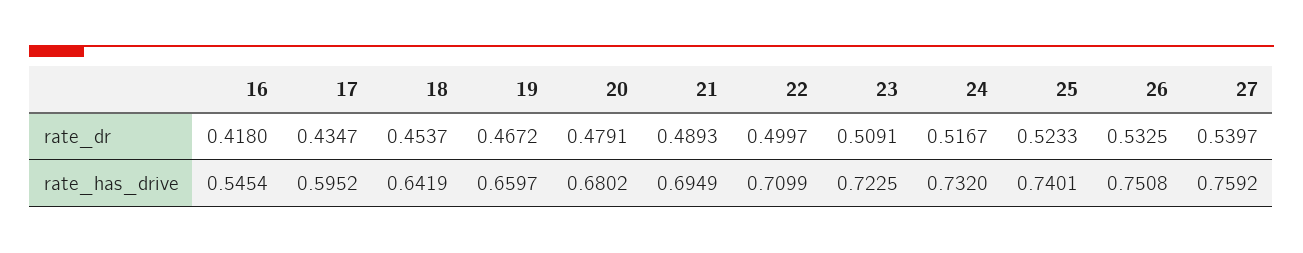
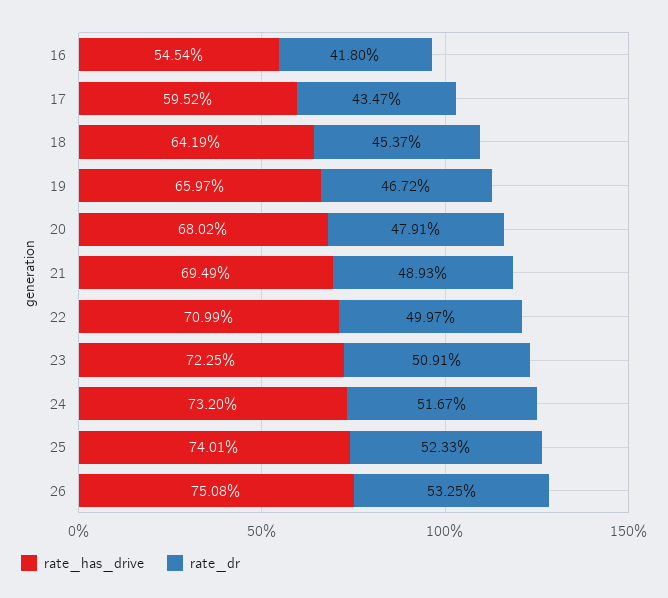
  {
    "rate_dr": {
      "16": 0.418,
      "17": 0.4347,
      "18": 0.4537,
      "19": 0.4672,
      "20": 0.4791,
      "21": 0.4893,
      "22": 0.4997,
      "23": 0.5091,
      "24": 0.5167,
      "25": 0.5233,
-     "26": 0.5325,
+     "26": 0.5325
-     "27": 0.5397
    },
    "rate_has_drive": {
      "16": 0.5454,
      "17": 0.5952,
      "18": 0.6419,
      "19": 0.6597,
      "20": 0.6802,
      "21": 0.6949,
      "22": 0.7099,
      "23": 0.7225,
      "24": 0.732,
      "25": 0.7401,
-     "26": 0.7508,
+     "26": 0.7508
-     "27": 0.7592
    }
  }

